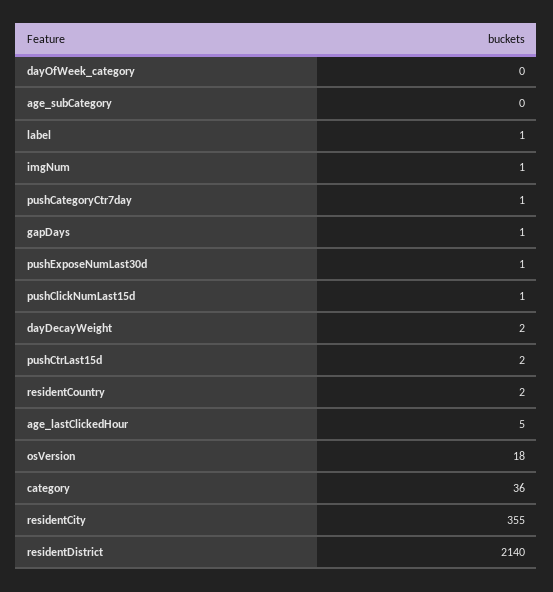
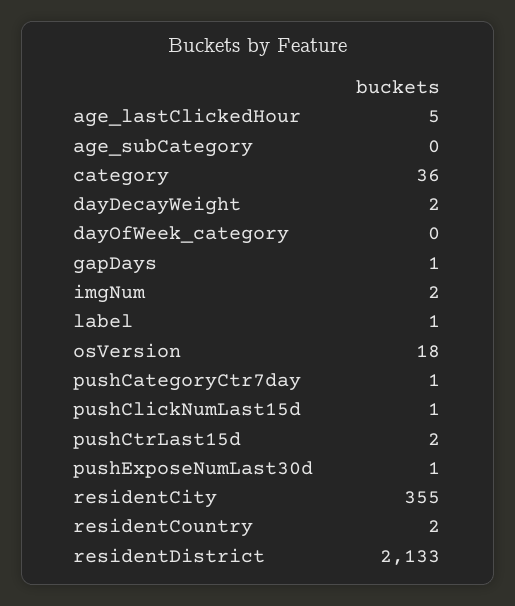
  {
    "dayOfWeek_category": 0,
    "age_subCategory": 0,
    "label": 1,
-   "imgNum": 1,
+   "imgNum": 2,
    "pushCategoryCtr7day": 1,
    "gapDays": 1,
    "pushExposeNumLast30d": 1,
    "pushClickNumLast15d": 1,
    "dayDecayWeight": 2,
    "pushCtrLast15d": 2,
    "residentCountry": 2,
    "age_lastClickedHour": 5,
    "osVersion": 18,
    "category": 36,
    "residentCity": 355,
-   "residentDistrict": 2140
+   "residentDistrict": 2133
  }

